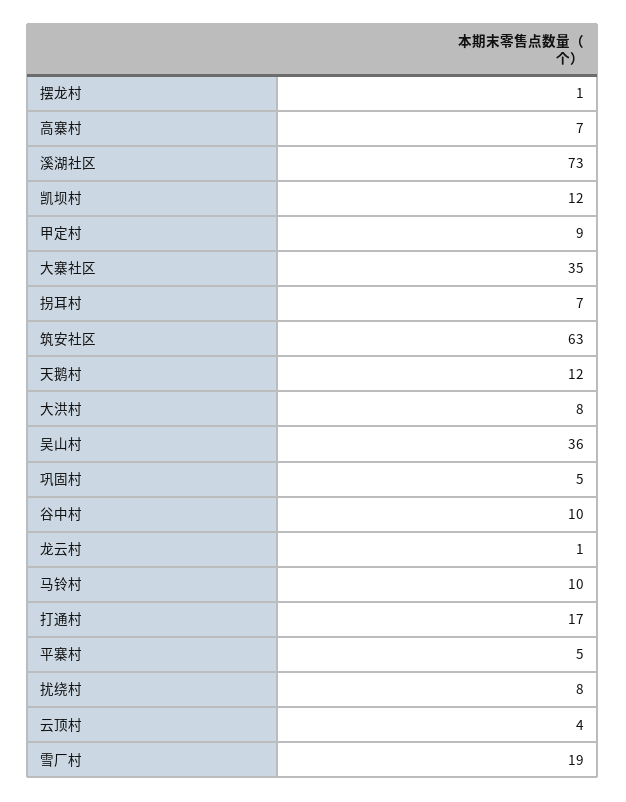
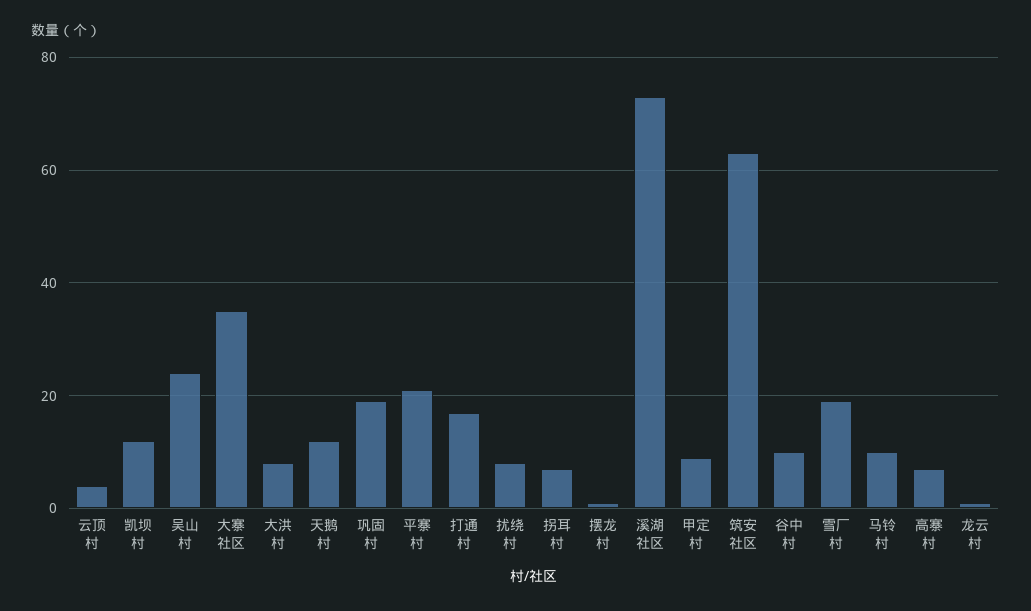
  {
    "摆龙村": 1,
    "高寨村": 7,
    "溪湖社区": 73,
    "凯坝村": 12,
    "甲定村": 9,
    "大寨社区": 35,
    "拐耳村": 7,
    "筑安社区": 63,
    "天鹅村": 12,
    "大洪村": 8,
-   "吴山村": 36,
+   "吴山村": 25,
-   "巩固村": 5,
+   "巩固村": 20,
    "谷中村": 10,
    "龙云村": 1,
    "马铃村": 10,
    "打通村": 17,
-   "平寨村": 5,
+   "平寨村": 20,
    "扰绕村": 8,
    "云顶村": 4,
    "雪厂村": 19
  }

